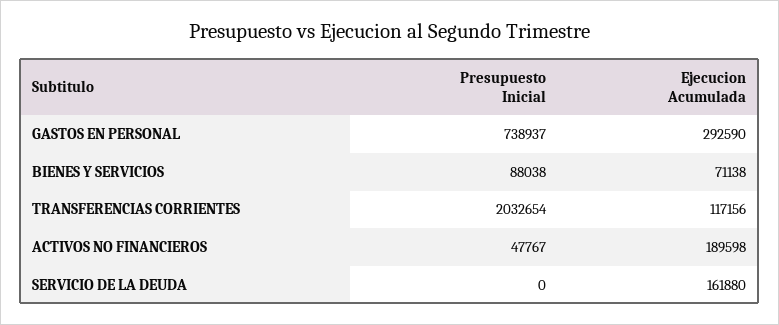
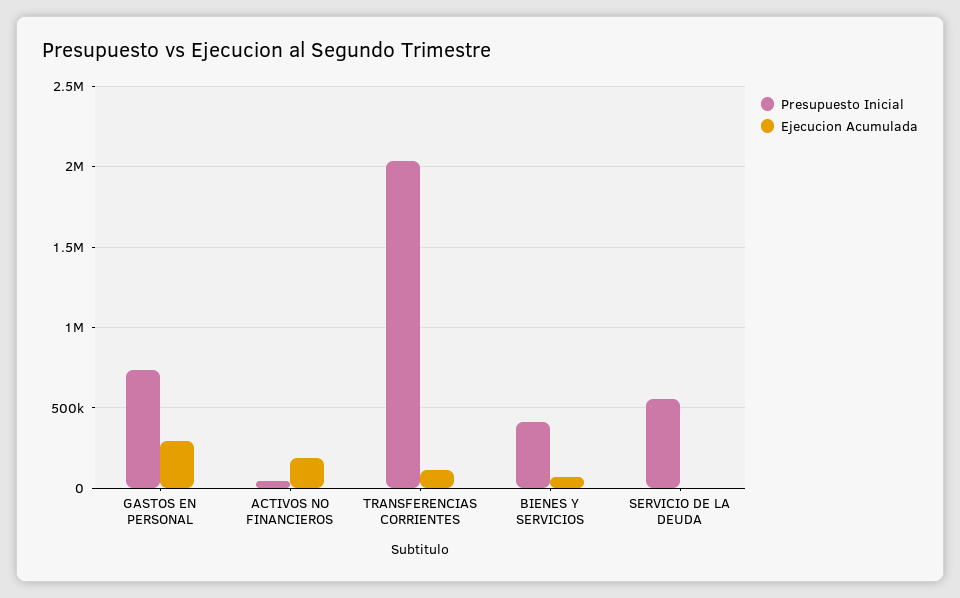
  {
    "Presupuesto Inicial": {
      "GASTOS EN PERSONAL": 738937,
-     "BIENES Y SERVICIOS": 88038,
+     "BIENES Y SERVICIOS": 400000,
      "TRANSFERENCIAS CORRIENTES": 2032654,
      "ACTIVOS NO FINANCIEROS": 47767,
-     "SERVICIO DE LA DEUDA": 0
+     "SERVICIO DE LA DEUDA": 550000
    },
    "Ejecucion Acumulada": {
      "GASTOS EN PERSONAL": 292590,
      "BIENES Y SERVICIOS": 71138,
      "TRANSFERENCIAS CORRIENTES": 117156,
      "ACTIVOS NO FINANCIEROS": 189598,
-     "SERVICIO DE LA DEUDA": 161880
+     "SERVICIO DE LA DEUDA": 0
    }
  }

